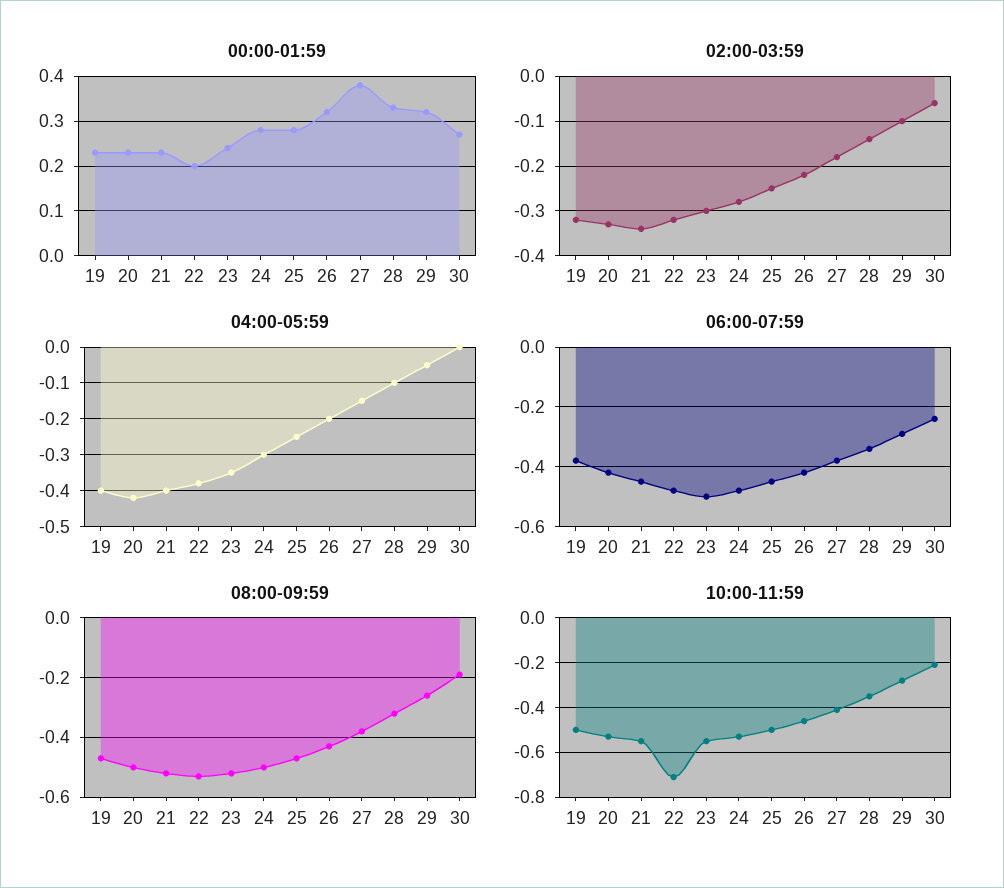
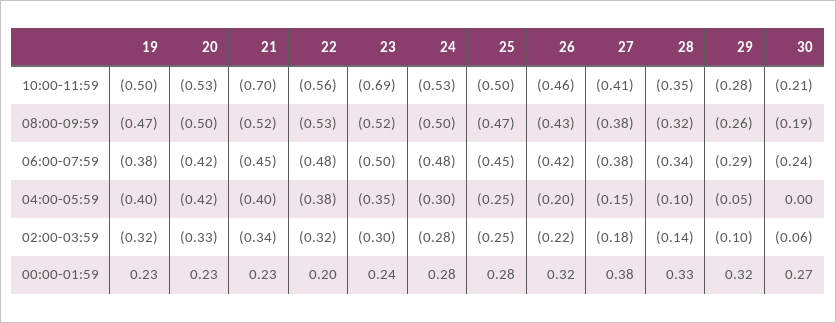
  {
    "00:00-01:59": {
      "19": 0.23,
      "20": 0.23,
      "21": 0.23,
      "22": 0.2,
      "23": 0.24,
      "24": 0.28,
      "25": 0.28,
      "26": 0.32,
      "27": 0.38,
      "28": 0.33,
      "29": 0.32,
      "30": 0.27
    },
    "02:00-03:59": {
      "19": -0.32,
      "20": -0.33,
      "21": -0.34,
      "22": -0.32,
      "23": -0.3,
      "24": -0.28,
      "25": -0.25,
      "26": -0.22,
      "27": -0.18,
      "28": -0.14,
      "29": -0.1,
      "30": -0.06
    },
    "04:00-05:59": {
      "19": -0.4,
      "20": -0.42,
      "21": -0.4,
      "22": -0.38,
      "23": -0.35,
      "24": -0.3,
      "25": -0.25,
      "26": -0.2,
      "27": -0.15,
      "28": -0.1,
      "29": -0.05,
      "30": 0
    },
    "06:00-07:59": {
      "19": -0.38,
      "20": -0.42,
      "21": -0.45,
      "22": -0.48,
      "23": -0.5,
      "24": -0.48,
      "25": -0.45,
      "26": -0.42,
      "27": -0.38,
      "28": -0.34,
      "29": -0.29,
      "30": -0.24
    },
    "08:00-09:59": {
      "19": -0.47,
      "20": -0.5,
      "21": -0.52,
      "22": -0.53,
      "23": -0.52,
      "24": -0.5,
      "25": -0.47,
      "26": -0.43,
      "27": -0.38,
      "28": -0.32,
      "29": -0.26,
      "30": -0.19
    },
    "10:00-11:59": {
      "19": -0.5,
      "20": -0.53,
-     "21": -0.55,
+     "21": -0.7,
-     "22": -0.7,
+     "22": -0.56,
-     "23": -0.55,
+     "23": -0.69,
      "24": -0.53,
      "25": -0.5,
      "26": -0.46,
      "27": -0.41,
      "28": -0.35,
      "29": -0.28,
      "30": -0.21
    }
  }

